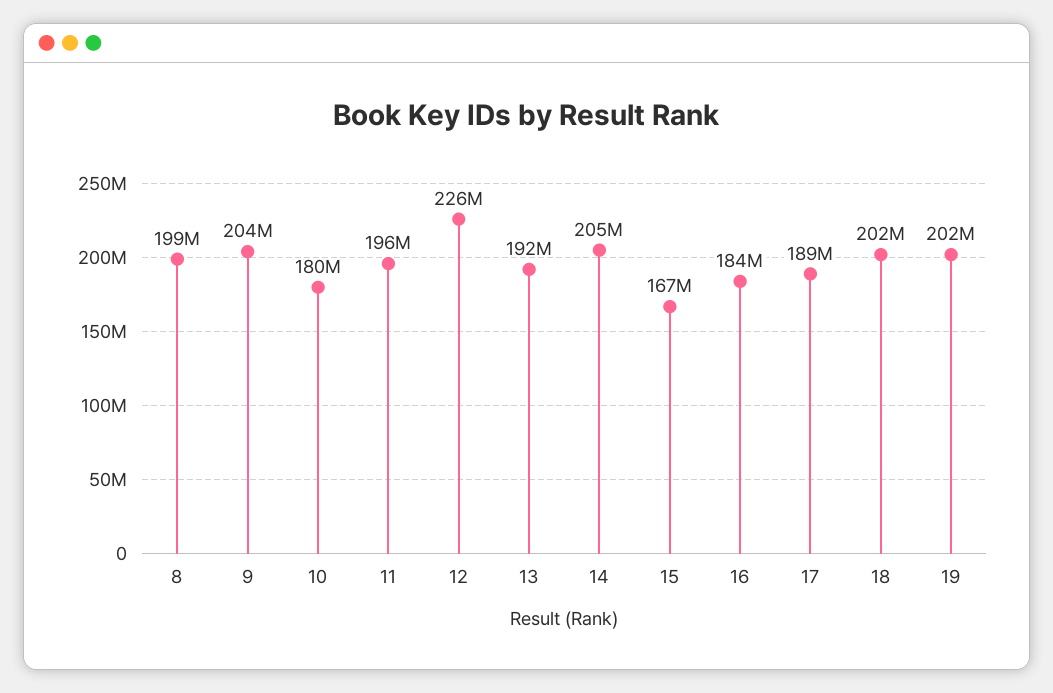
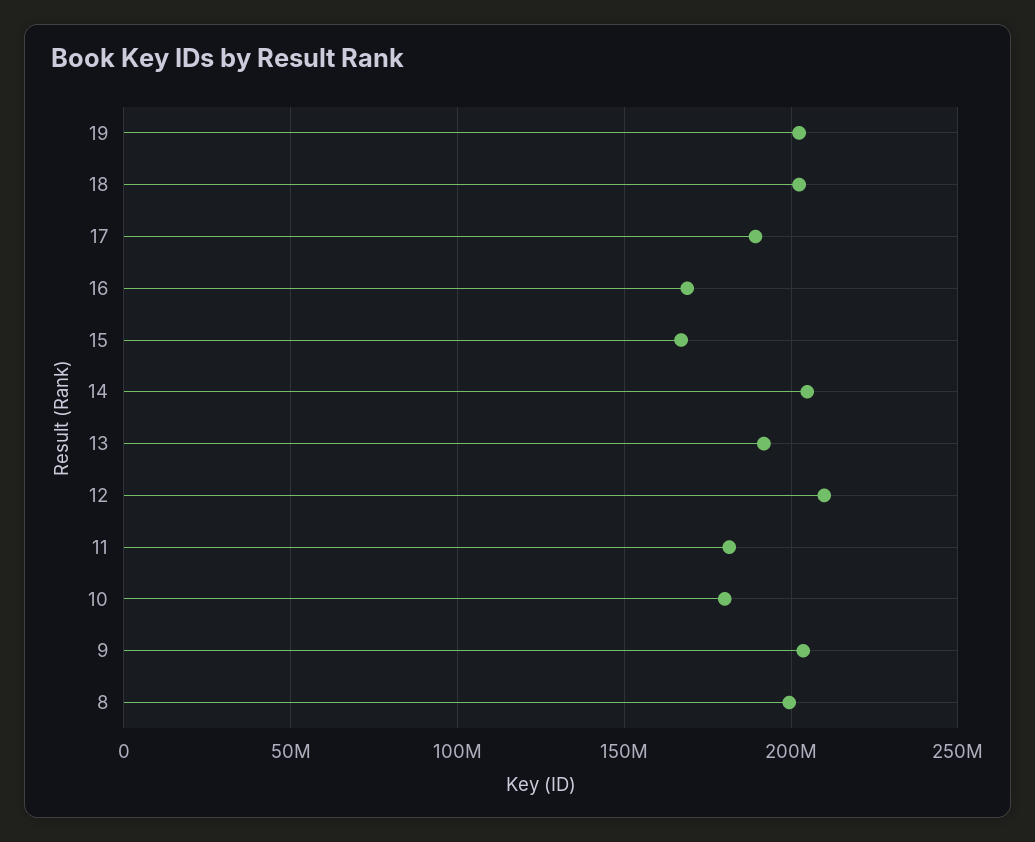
  {
    "8": 199000000,
    "9": 204000000,
    "10": 180000000,
-   "11": 196000000,
+   "11": 180000000,
-   "12": 226000000,
+   "12": 210000000,
    "13": 192000000,
    "14": 205000000,
    "15": 167000000,
-   "16": 184000000,
+   "16": 170000000,
    "17": 189000000,
    "18": 202000000,
    "19": 202000000
  }

